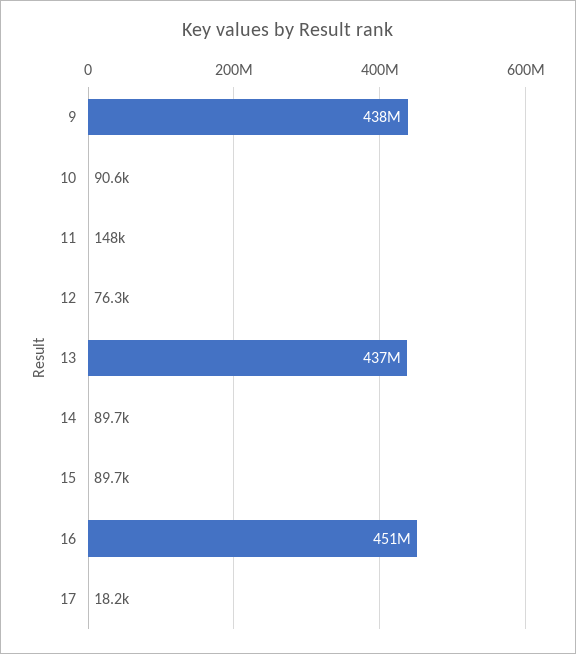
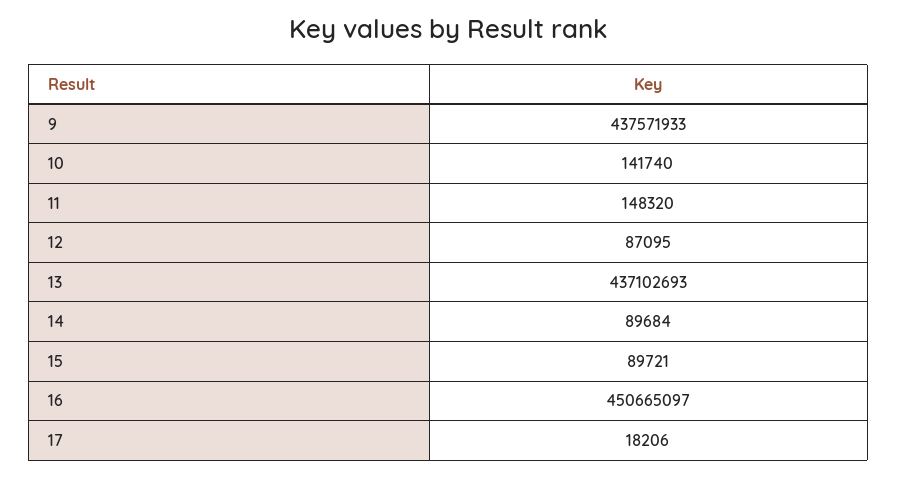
  {
    "9": 437571933,
-   "10": 90600,
+   "10": 141740,
    "11": 148320,
-   "12": 76300,
+   "12": 87095,
    "13": 437102693,
    "14": 89684,
    "15": 89721,
    "16": 450665097,
    "17": 18206
  }

